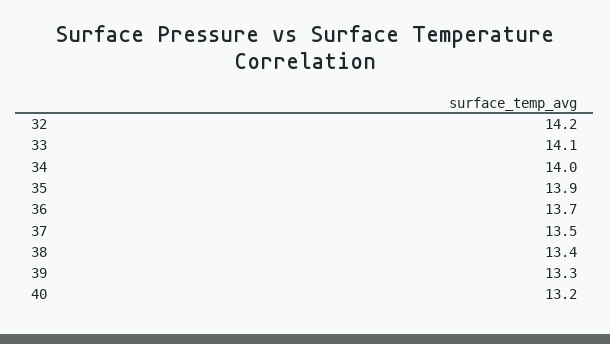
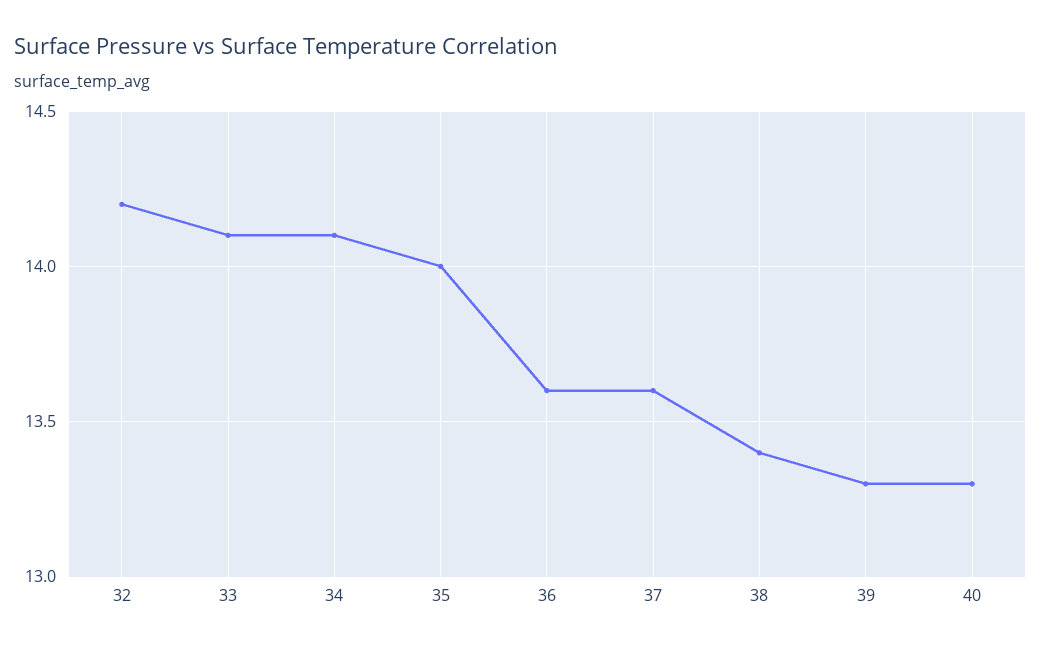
  {
    "32": 14.2,
    "33": 14.1,
-   "34": 14,
+   "34": 14.1,
-   "35": 13.9,
+   "35": 14,
-   "36": 13.7,
+   "36": 13.6,
-   "37": 13.5,
+   "37": 13.6,
    "38": 13.4,
    "39": 13.3,
-   "40": 13.2
+   "40": 13.3
  }

